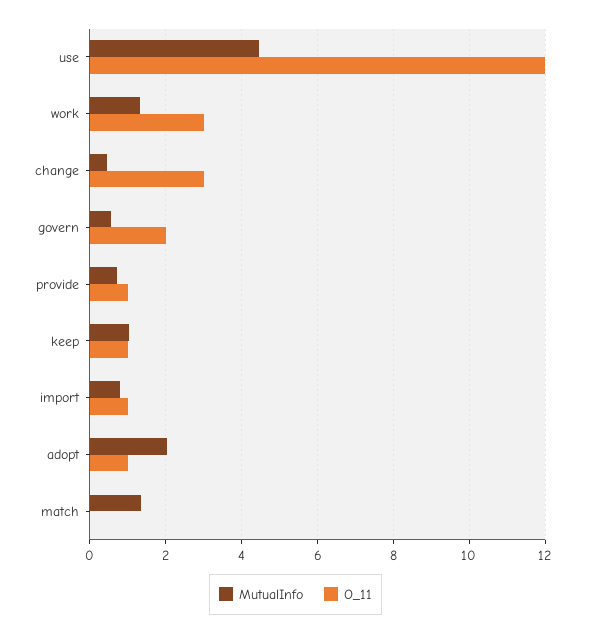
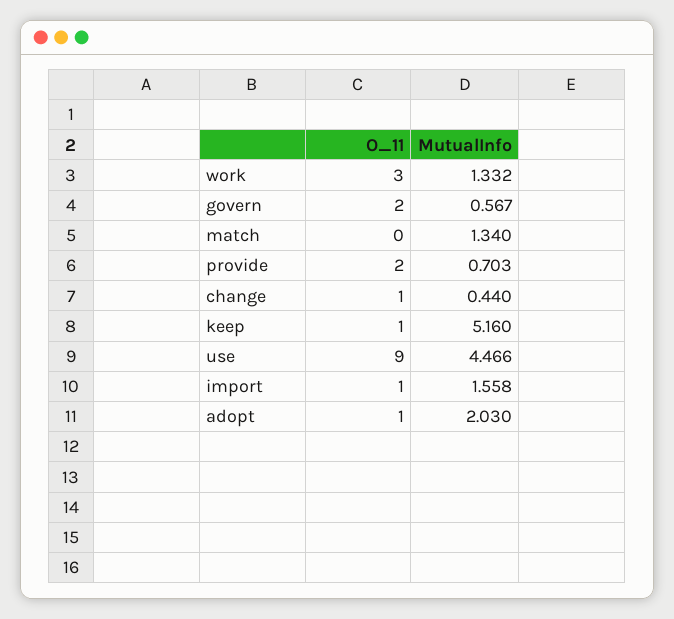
  {
    "MutualInfo": {
      "use": 4.466,
      "work": 1.332,
      "change": 0.44,
      "govern": 0.567,
      "provide": 0.703,
-     "keep": 1,
+     "keep": 5.16,
-     "import": 0.8,
+     "import": 1.558,
      "adopt": 2.03,
      "match": 1.34
    },
    "O_11": {
-     "use": 12,
+     "use": 9,
      "work": 3,
-     "change": 3,
+     "change": 1,
      "govern": 2,
-     "provide": 1,
+     "provide": 2,
      "keep": 1,
      "import": 1,
      "adopt": 1,
      "match": 0
    }
  }

